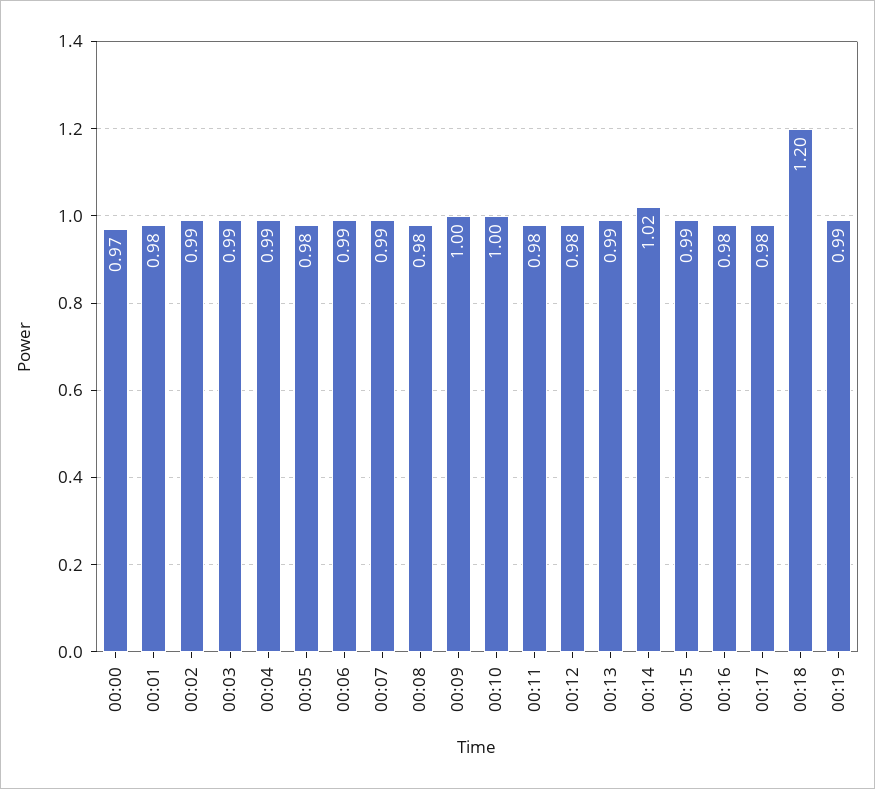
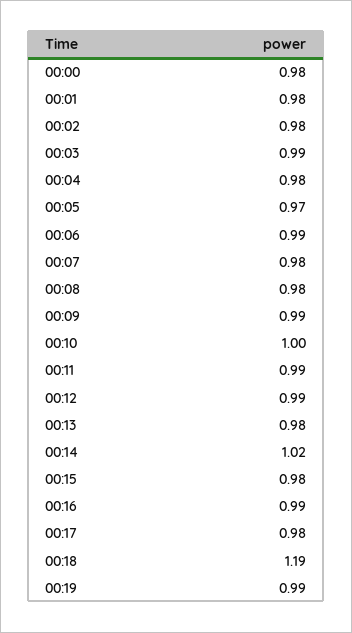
  {
-   "00:00": 0.97,
+   "00:00": 0.98,
    "00:01": 0.98,
-   "00:02": 0.99,
+   "00:02": 0.98,
    "00:03": 0.99,
-   "00:04": 0.99,
+   "00:04": 0.98,
-   "00:05": 0.98,
+   "00:05": 0.97,
    "00:06": 0.99,
-   "00:07": 0.99,
+   "00:07": 0.98,
    "00:08": 0.98,
-   "00:09": 1,
+   "00:09": 0.99,
    "00:10": 1,
-   "00:11": 0.98,
+   "00:11": 0.99,
-   "00:12": 0.98,
+   "00:12": 0.99,
-   "00:13": 0.99,
+   "00:13": 0.98,
    "00:14": 1.02,
-   "00:15": 0.99,
+   "00:15": 0.98,
-   "00:16": 0.98,
+   "00:16": 0.99,
    "00:17": 0.98,
-   "00:18": 1.2,
+   "00:18": 1.19,
    "00:19": 0.99
  }

